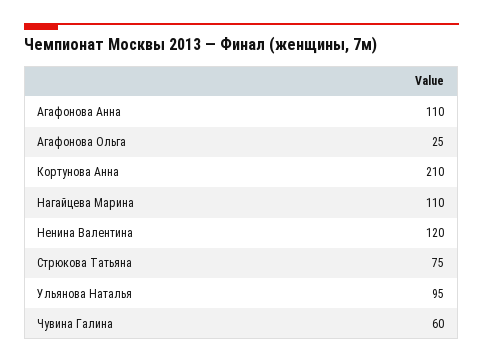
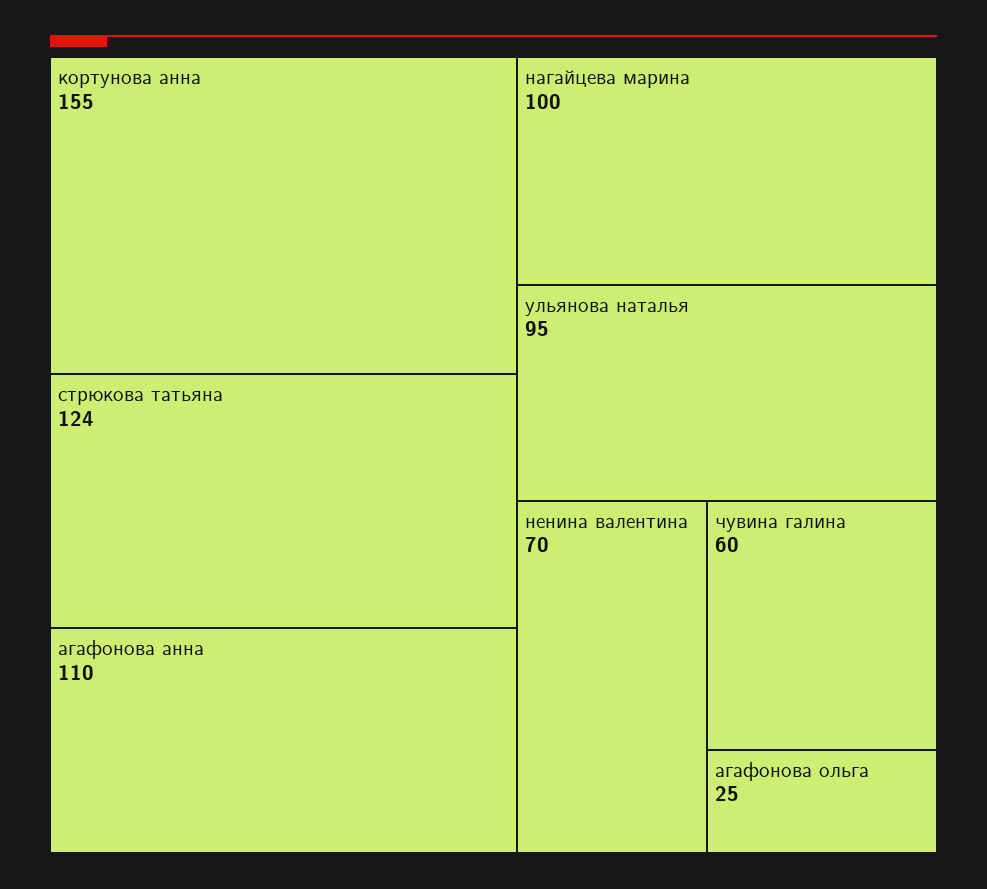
  {
    "Агафонова Анна": 110,
    "Агафонова Ольга": 25,
-   "Кортунова Анна": 210,
+   "Кортунова Анна": 155,
-   "Нагайцева Марина": 110,
+   "Нагайцева Марина": 100,
-   "Ненина Валентина": 120,
+   "Ненина Валентина": 70,
-   "Стрюкова Татьяна": 75,
+   "Стрюкова Татьяна": 124,
    "Ульянова Наталья": 95,
    "Чувина Галина": 60
  }

